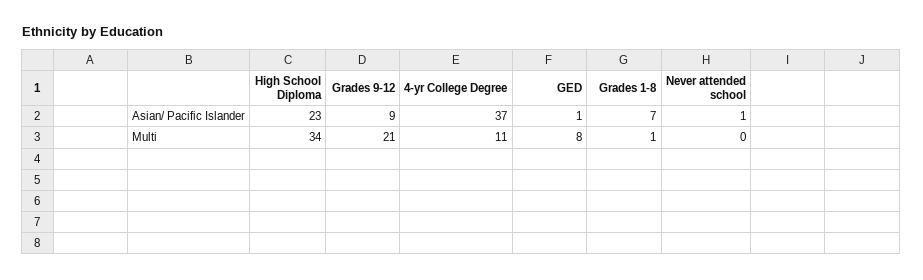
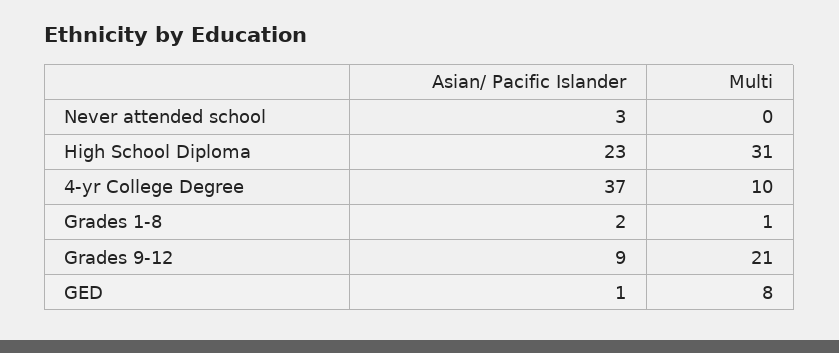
  {
    "High School Diploma": {
      "Asian/ Pacific Islander": 23,
-     "Multi": 34
+     "Multi": 31
    },
    "Grades 9-12": {
      "Asian/ Pacific Islander": 9,
      "Multi": 21
    },
    "4-yr College Degree": {
      "Asian/ Pacific Islander": 37,
-     "Multi": 11
+     "Multi": 10
    },
    "GED": {
      "Asian/ Pacific Islander": 1,
      "Multi": 8
    },
    "Grades 1-8": {
-     "Asian/ Pacific Islander": 7,
+     "Asian/ Pacific Islander": 2,
      "Multi": 1
    },
    "Never attended school": {
-     "Asian/ Pacific Islander": 1,
+     "Asian/ Pacific Islander": 3,
      "Multi": 0
    }
  }

